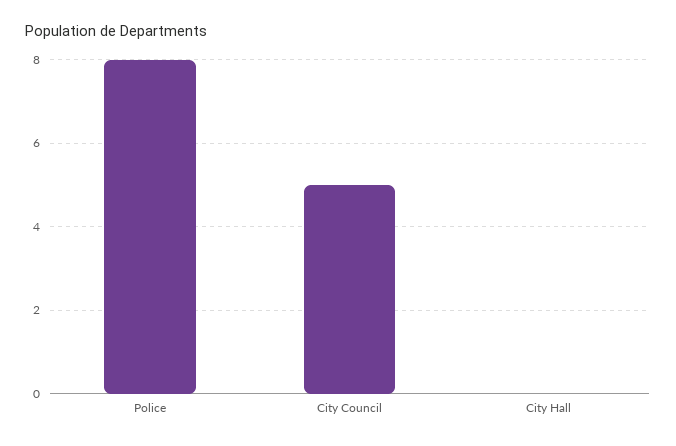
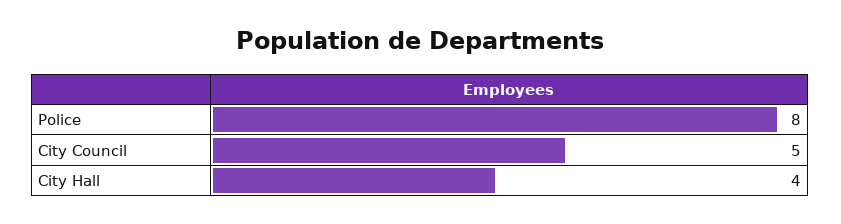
  {
    "Police": 8,
    "City Council": 5,
-   "City Hall": 0
+   "City Hall": 4
  }

